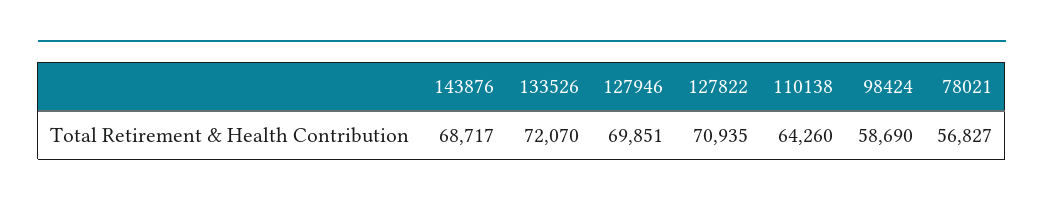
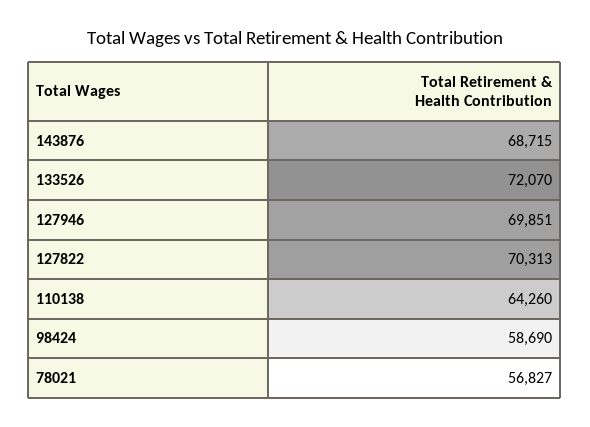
  {
-   "143876": 68717,
+   "143876": 68715,
    "133526": 72070,
    "127946": 69851,
-   "127822": 70935,
+   "127822": 70313,
    "110138": 64260,
    "98424": 58690,
    "78021": 56827
  }

